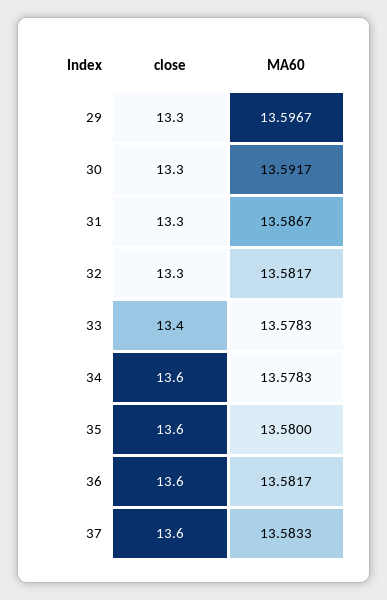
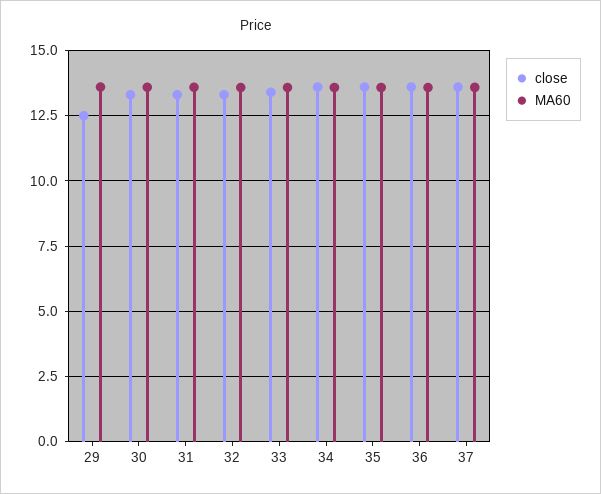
  {
    "close": {
-     "29": 13.3,
+     "29": 12.5,
      "30": 13.3,
      "31": 13.3,
      "32": 13.3,
      "33": 13.4,
      "34": 13.6,
      "35": 13.6,
      "36": 13.6,
      "37": 13.6
    },
    "MA60": {
      "29": 13.5967,
      "30": 13.5917,
      "31": 13.5867,
      "32": 13.5817,
      "33": 13.5783,
      "34": 13.5783,
      "35": 13.58,
      "36": 13.5817,
      "37": 13.5833
    }
  }

